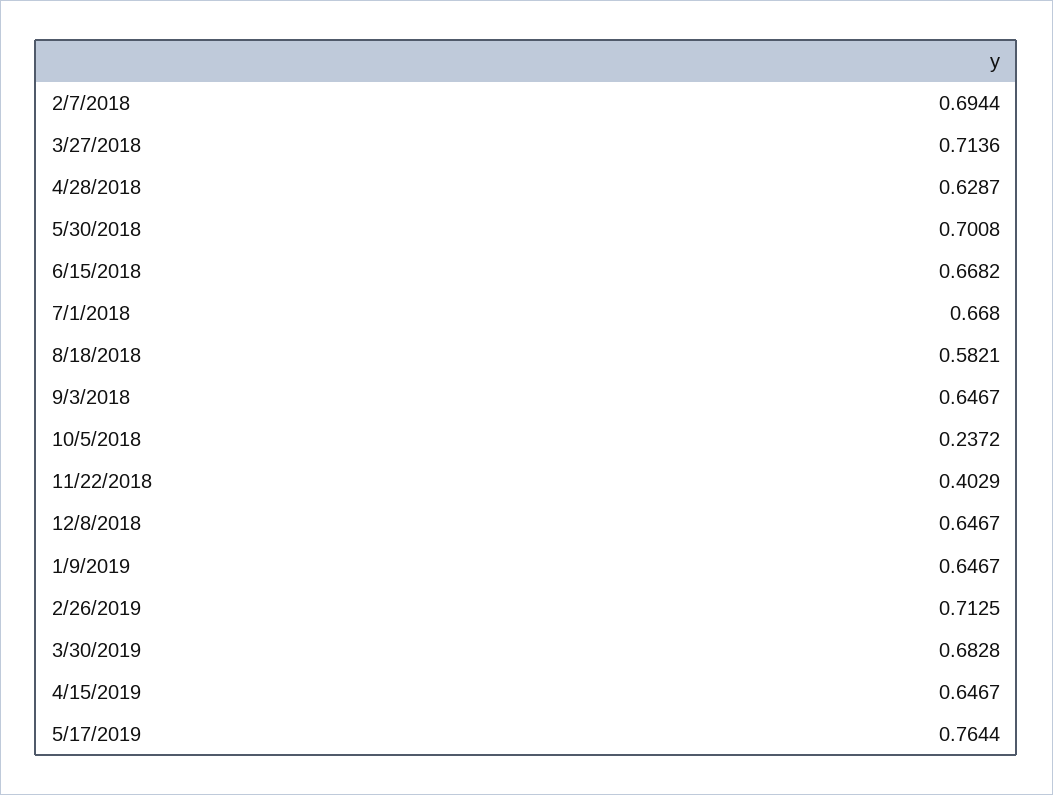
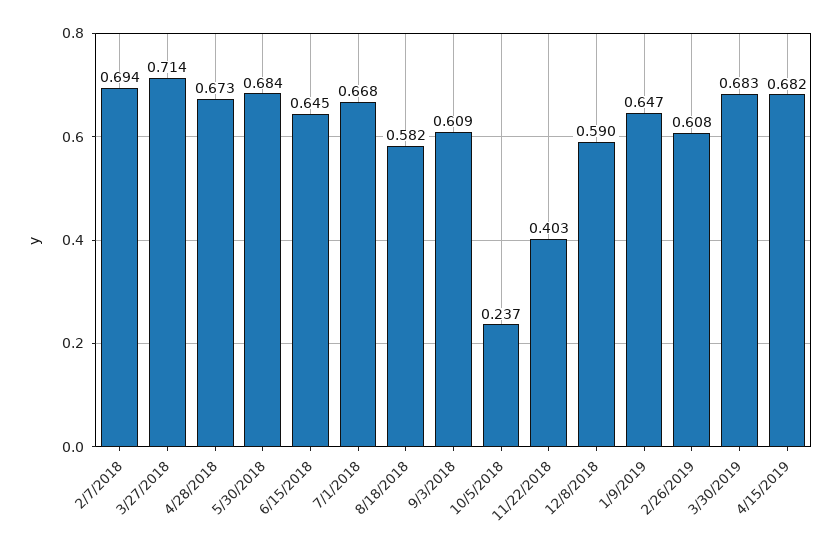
  {
    "2/7/2018": 0.6944,
    "3/27/2018": 0.7136,
-   "4/28/2018": 0.6287,
+   "4/28/2018": 0.673,
-   "5/30/2018": 0.7008,
+   "5/30/2018": 0.684,
-   "6/15/2018": 0.6682,
+   "6/15/2018": 0.645,
    "7/1/2018": 0.668,
    "8/18/2018": 0.5821,
-   "9/3/2018": 0.6467,
+   "9/3/2018": 0.609,
    "10/5/2018": 0.2372,
    "11/22/2018": 0.4029,
-   "12/8/2018": 0.6467,
+   "12/8/2018": 0.59,
    "1/9/2019": 0.6467,
-   "2/26/2019": 0.7125,
+   "2/26/2019": 0.608,
    "3/30/2019": 0.6828,
-   "4/15/2019": 0.6467,
+   "4/15/2019": 0.682
-   "5/17/2019": 0.7644
  }

